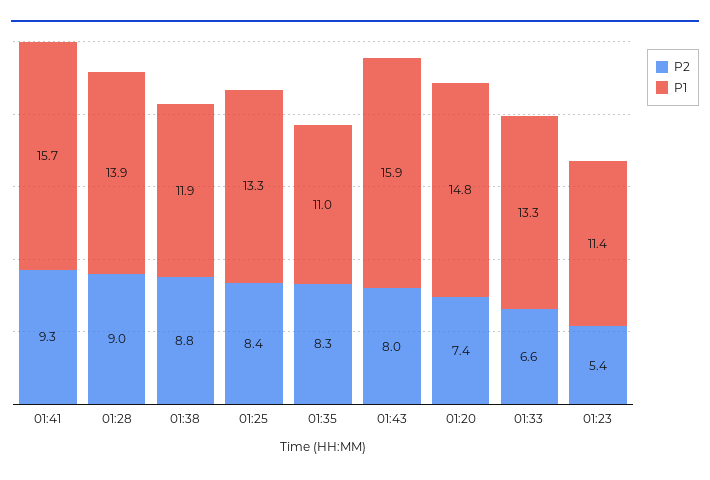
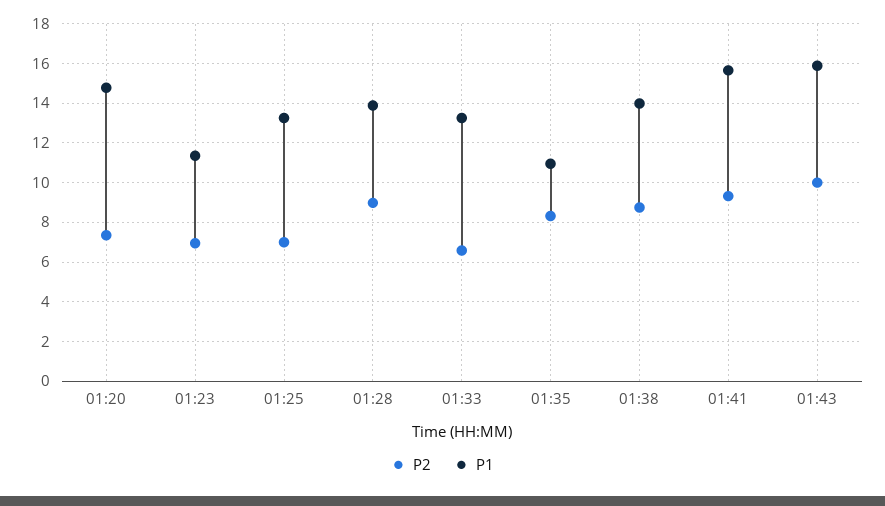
  {
    "P2": {
      "01:41": 9.3,
      "01:28": 9,
      "01:38": 8.8,
-     "01:25": 8.4,
+     "01:25": 7,
      "01:35": 8.3,
-     "01:43": 8,
+     "01:43": 10,
      "01:20": 7.4,
      "01:33": 6.6,
-     "01:23": 5.4
+     "01:23": 7
    },
    "P1": {
      "01:41": 15.7,
      "01:28": 13.9,
-     "01:38": 11.9,
+     "01:38": 14,
      "01:25": 13.3,
      "01:35": 11,
      "01:43": 15.9,
      "01:20": 14.8,
      "01:33": 13.3,
      "01:23": 11.4
    }
  }

